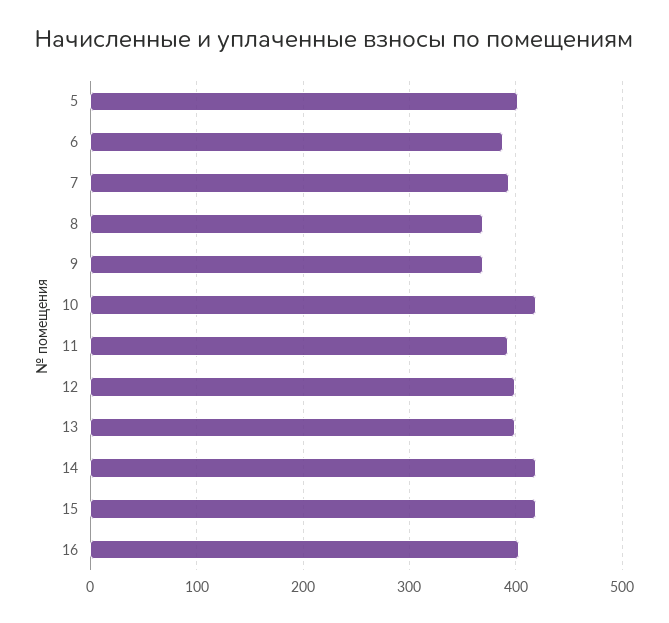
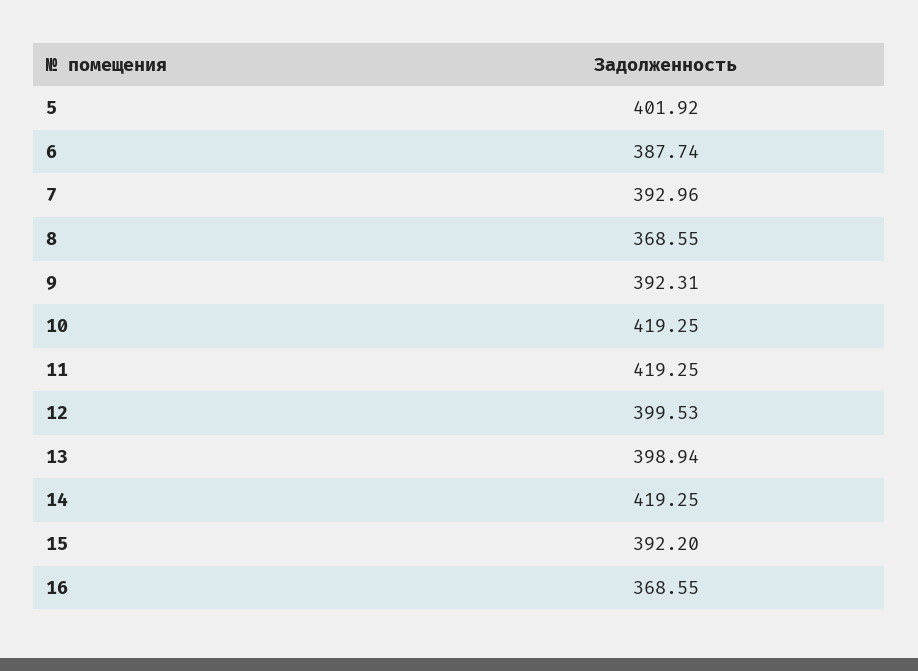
  {
    "5": 401.92,
    "6": 387.74,
    "7": 392.96,
    "8": 368.55,
-   "9": 370,
+   "9": 392.31,
    "10": 419.25,
-   "11": 390,
+   "11": 419.25,
    "12": 399.53,
    "13": 398.94,
    "14": 419.25,
-   "15": 420,
+   "15": 392.2,
-   "16": 400
+   "16": 368.55
  }

